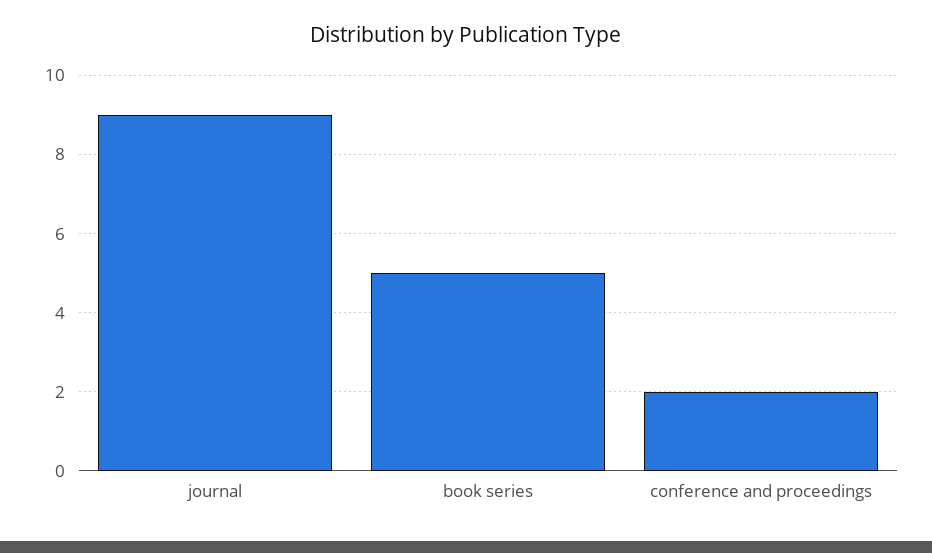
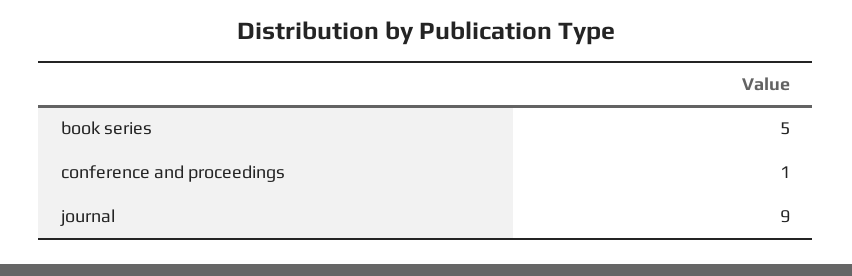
  {
    "journal": 9,
    "book series": 5,
-   "conference and proceedings": 2
+   "conference and proceedings": 1
  }

